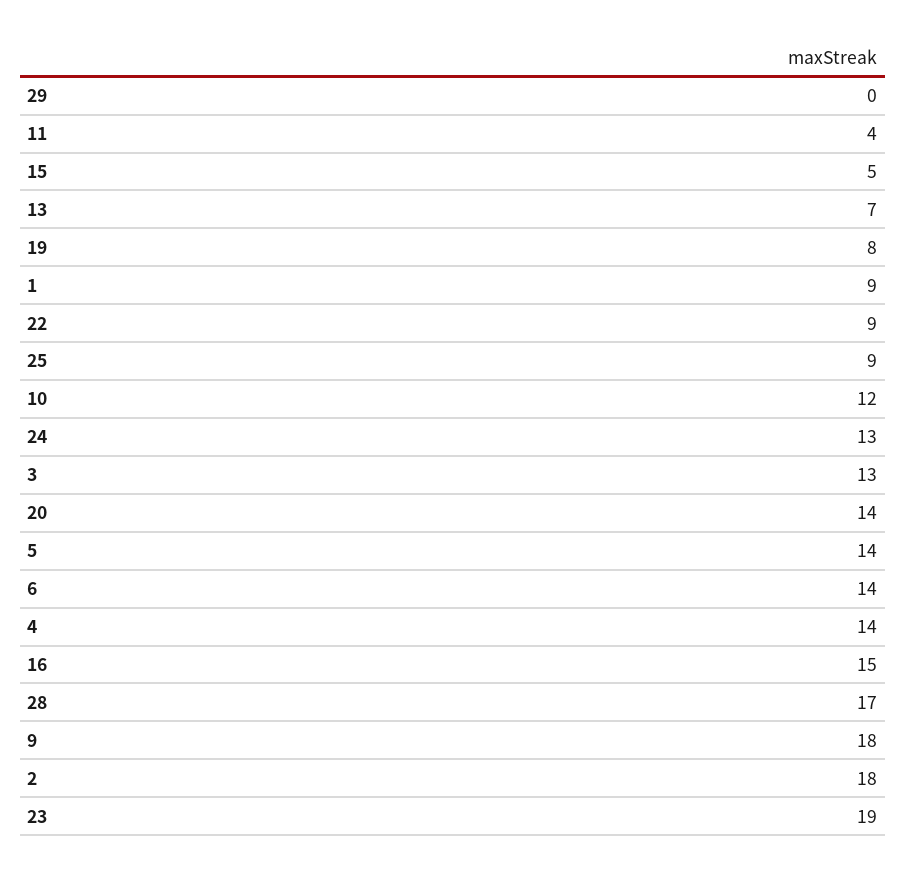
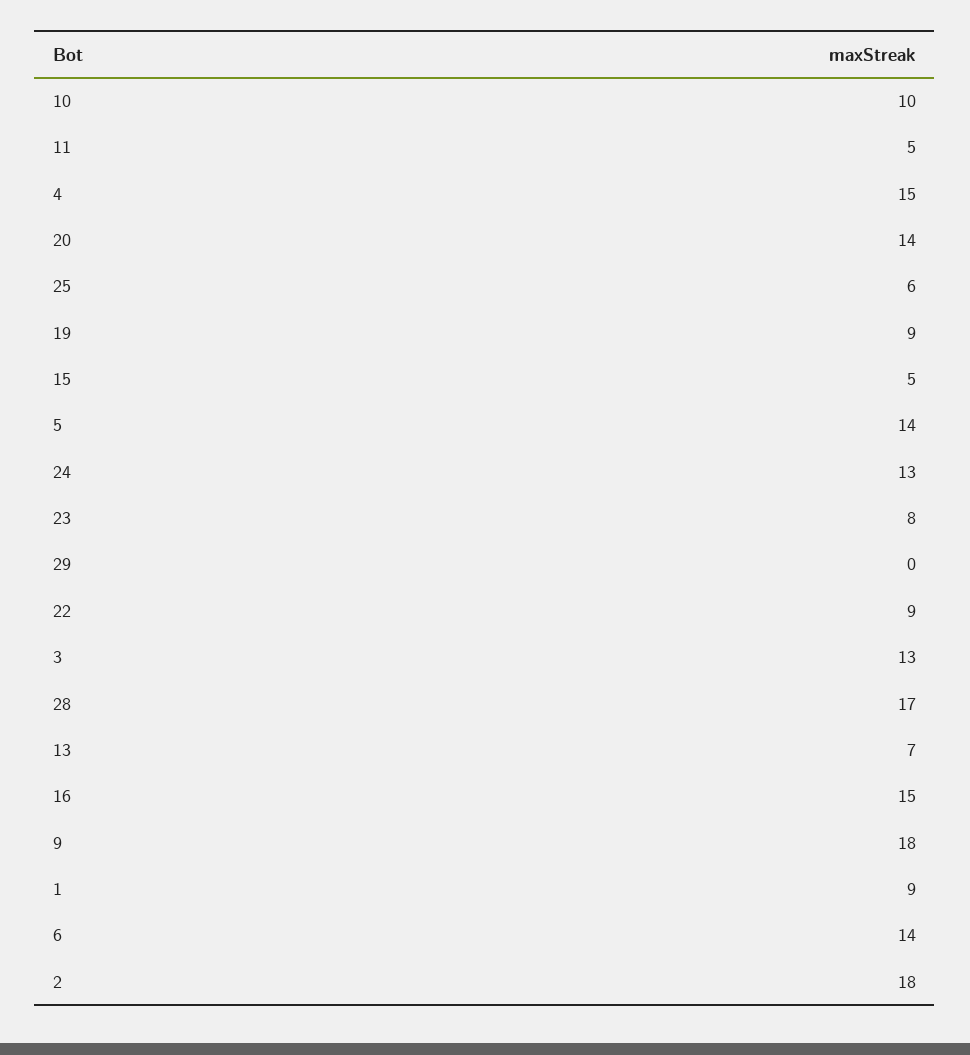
  {
    "29": 0,
-   "11": 4,
+   "11": 5,
    "15": 5,
    "13": 7,
-   "19": 8,
+   "19": 9,
    "1": 9,
    "22": 9,
-   "25": 9,
+   "25": 6,
-   "10": 12,
+   "10": 10,
    "24": 13,
    "3": 13,
    "20": 14,
    "5": 14,
    "6": 14,
-   "4": 14,
+   "4": 15,
    "16": 15,
    "28": 17,
    "9": 18,
    "2": 18,
-   "23": 19
+   "23": 8
  }

